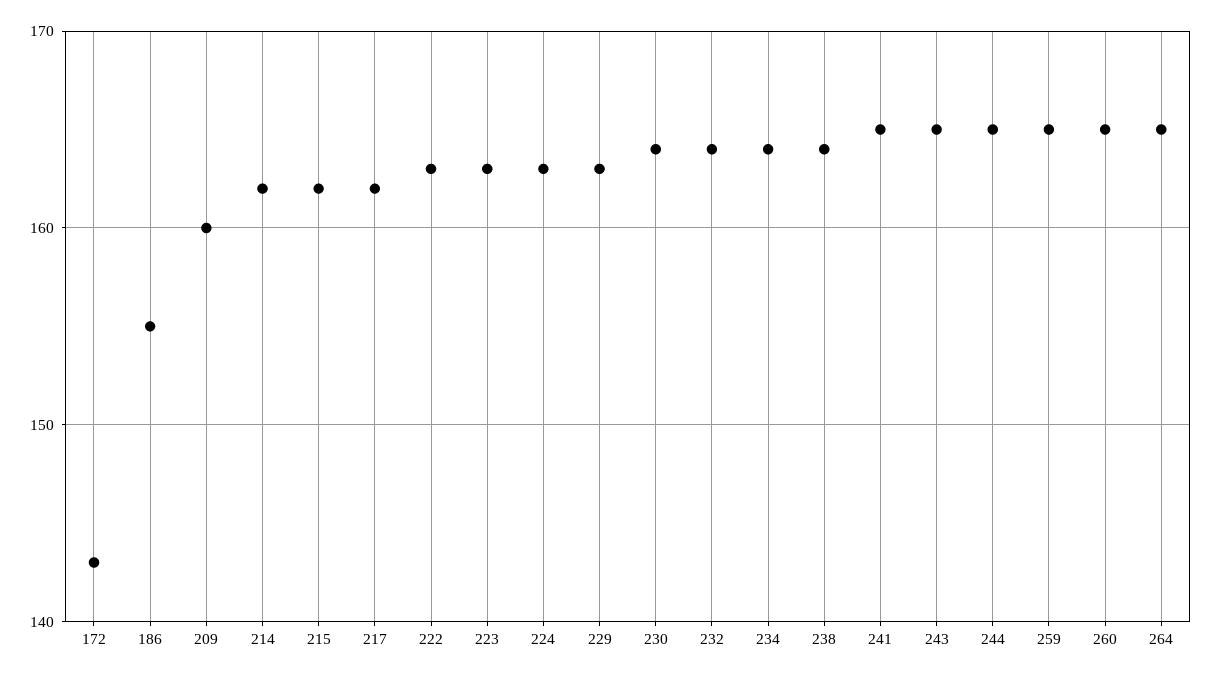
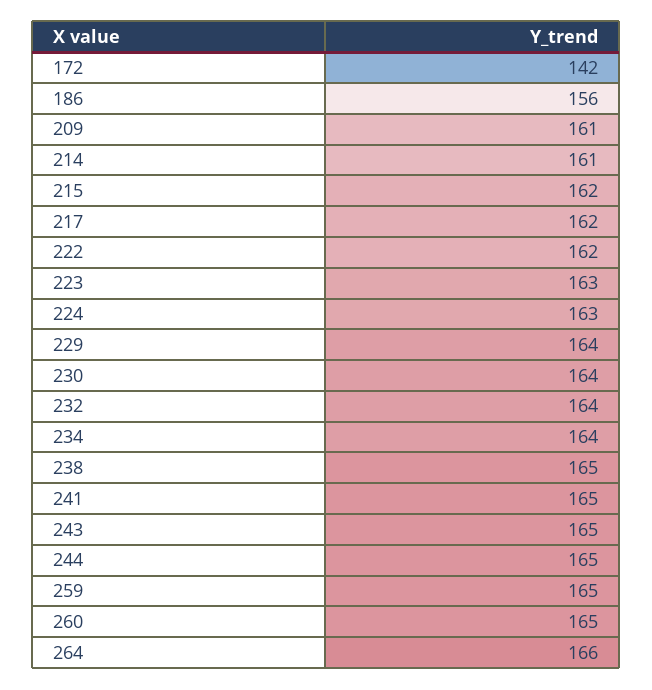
  {
-   "172": 143,
+   "172": 142,
-   "186": 155,
+   "186": 156,
-   "209": 160,
+   "209": 161,
-   "214": 162,
+   "214": 161,
    "215": 162,
    "217": 162,
-   "222": 163,
+   "222": 162,
    "223": 163,
    "224": 163,
-   "229": 163,
+   "229": 164,
    "230": 164,
    "232": 164,
    "234": 164,
-   "238": 164,
+   "238": 165,
    "241": 165,
    "243": 165,
    "244": 165,
    "259": 165,
    "260": 165,
-   "264": 165
+   "264": 166
  }

